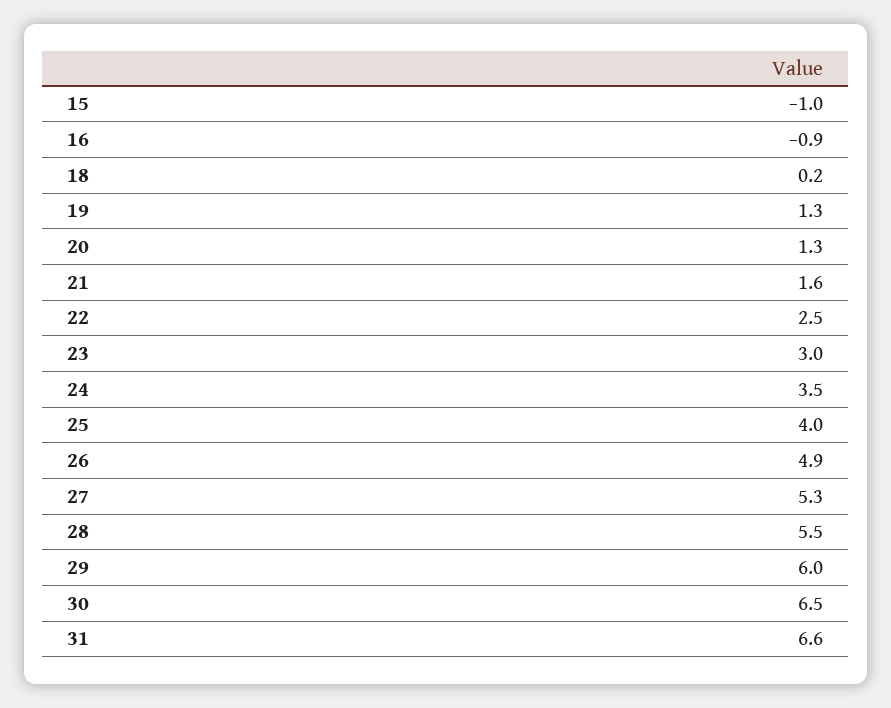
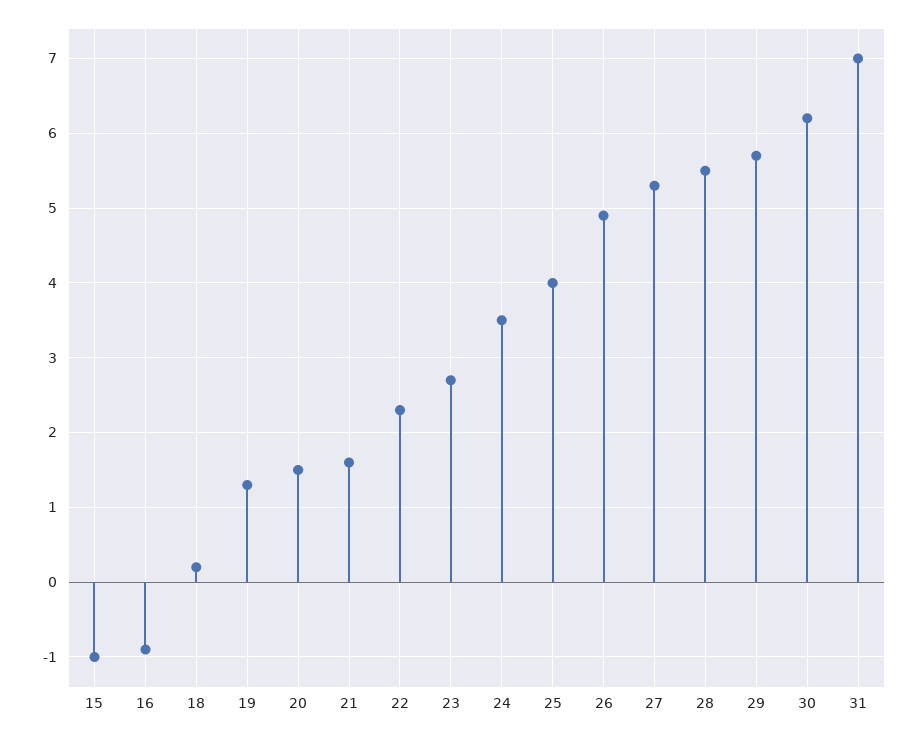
  {
    "15": -1,
    "16": -0.9,
    "18": 0.2,
    "19": 1.3,
-   "20": 1.3,
+   "20": 1.5,
    "21": 1.6,
-   "22": 2.5,
+   "22": 2.3,
-   "23": 3,
+   "23": 2.7,
    "24": 3.5,
    "25": 4,
    "26": 4.9,
    "27": 5.3,
    "28": 5.5,
-   "29": 6,
+   "29": 5.7,
-   "30": 6.5,
+   "30": 6.2,
-   "31": 6.6
+   "31": 7
  }

